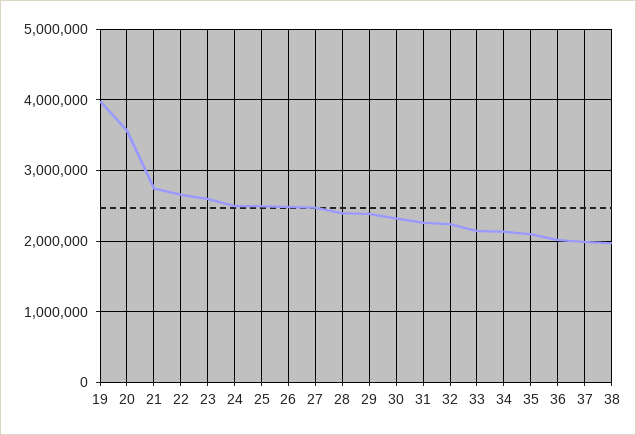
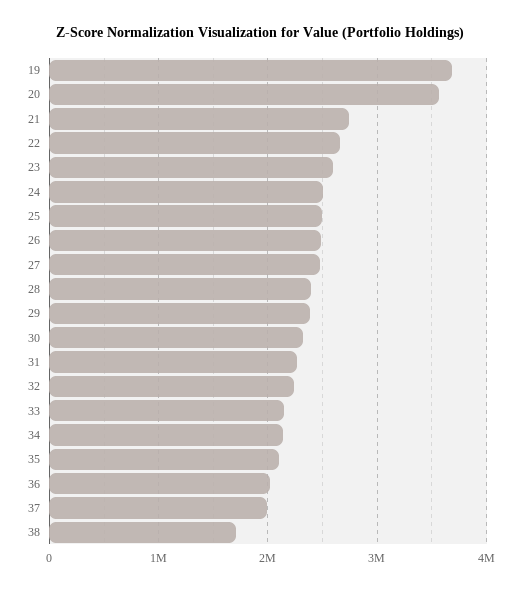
  {
-   "19": 4000000,
+   "19": 3700000,
    "20": 3600000,
    "21": 2700000,
    "22": 2700000,
    "23": 2600000,
    "24": 2500000,
    "25": 2500000,
    "26": 2500000,
    "27": 2500000,
    "28": 2400000,
    "29": 2400000,
    "30": 2300000,
    "31": 2300000,
    "32": 2200000,
    "33": 2100000,
    "34": 2100000,
    "35": 2100000,
    "36": 2000000,
    "37": 2000000,
-   "38": 2000000
+   "38": 1700000
  }

